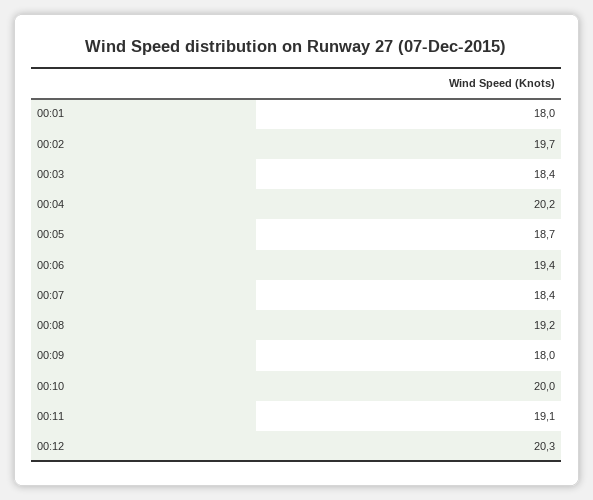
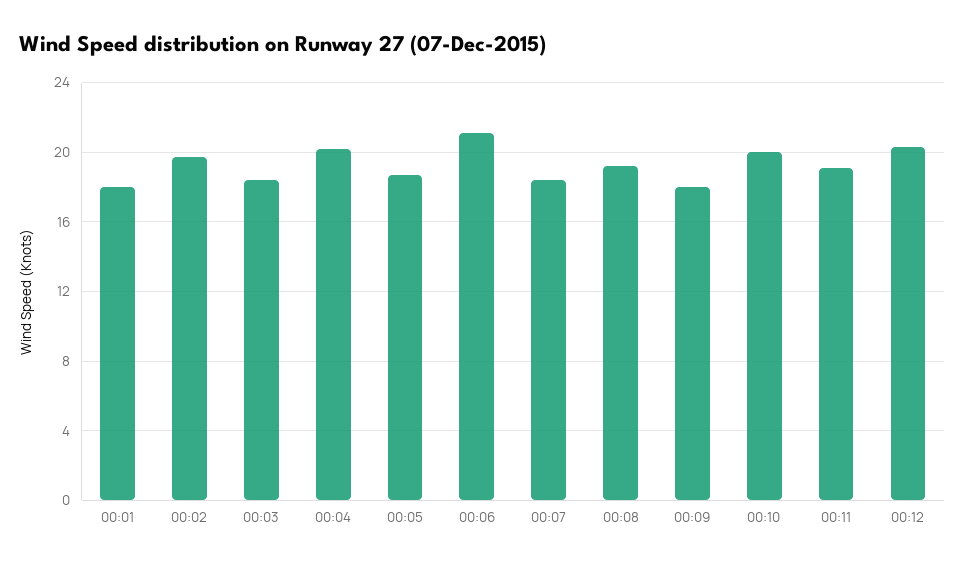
  {
    "00:01": 18,
    "00:02": 19.7,
    "00:03": 18.4,
    "00:04": 20.2,
    "00:05": 18.7,
-   "00:06": 19.4,
+   "00:06": 21,
    "00:07": 18.4,
    "00:08": 19.2,
    "00:09": 18,
    "00:10": 20,
    "00:11": 19.1,
    "00:12": 20.3
  }

